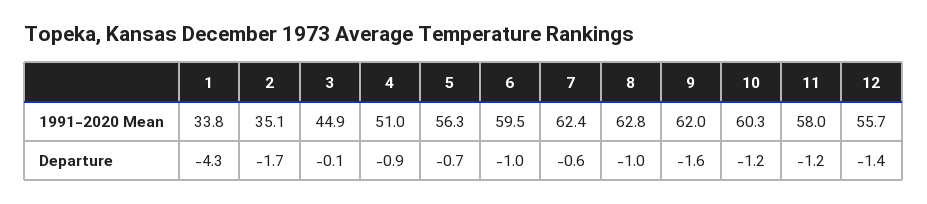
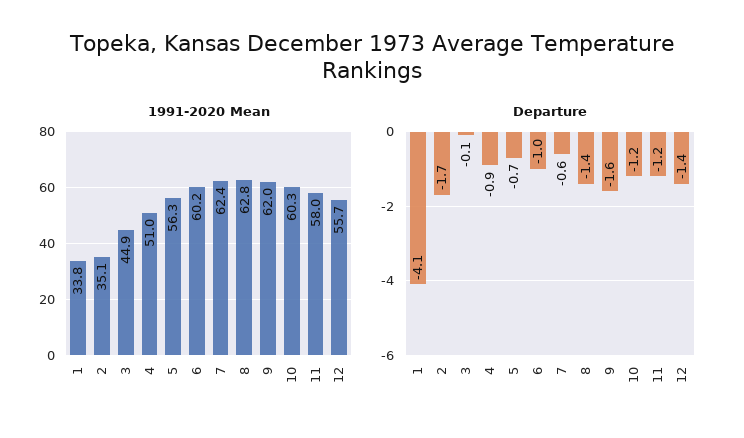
  {
    "1991-2020 Mean": {
      "1": 33.8,
      "2": 35.1,
      "3": 44.9,
      "4": 51,
      "5": 56.3,
-     "6": 59.5,
+     "6": 60.2,
      "7": 62.4,
      "8": 62.8,
      "9": 62,
      "10": 60.3,
      "11": 58,
      "12": 55.7
    },
    "Departure": {
-     "1": -4.3,
+     "1": -4.1,
      "2": -1.7,
      "3": -0.1,
      "4": -0.9,
      "5": -0.7,
      "6": -1,
      "7": -0.6,
-     "8": -1,
+     "8": -1.4,
      "9": -1.6,
      "10": -1.2,
      "11": -1.2,
      "12": -1.4
    }
  }

